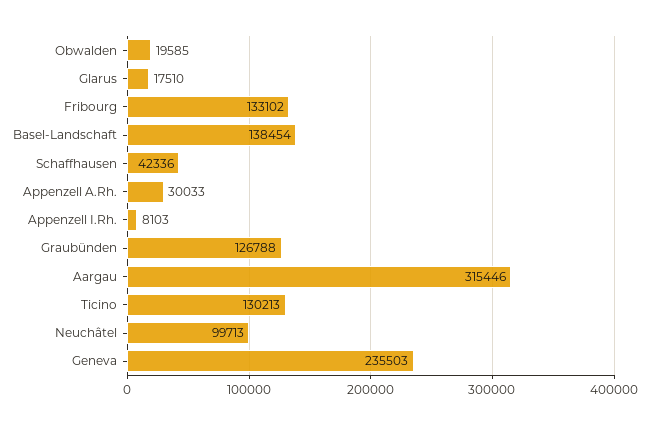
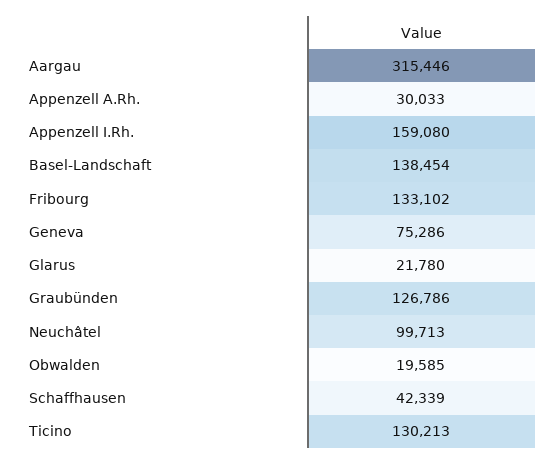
  {
    "Obwalden": 19585,
-   "Glarus": 17510,
+   "Glarus": 21780,
    "Fribourg": 133102,
    "Basel-Landschaft": 138454,
-   "Schaffhausen": 42336,
+   "Schaffhausen": 42339,
    "Appenzell A.Rh.": 30033,
-   "Appenzell I.Rh.": 8103,
+   "Appenzell I.Rh.": 159080,
-   "Graubünden": 126788,
+   "Graubünden": 126786,
    "Aargau": 315446,
    "Ticino": 130213,
    "Neuchâtel": 99713,
-   "Geneva": 235503
+   "Geneva": 75286
  }

